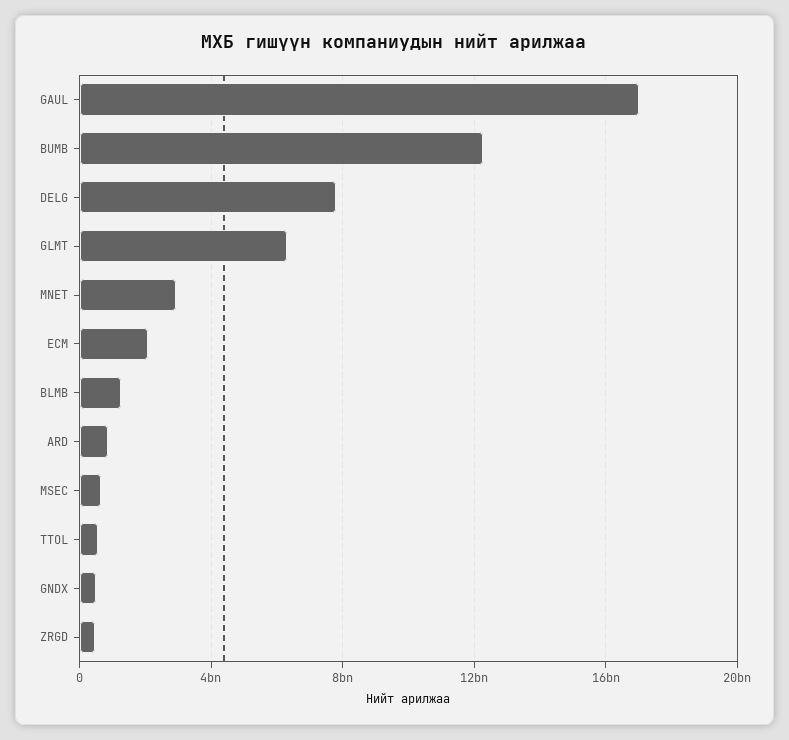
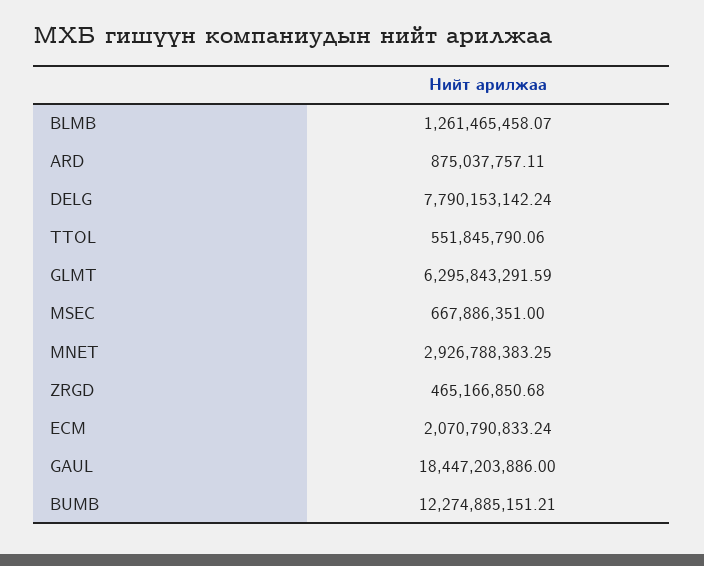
  {
-   "GAUL": 17000000000,
+   "GAUL": 18447203886,
    "BUMB": 12274885151.21,
    "DELG": 7790153142.24,
    "GLMT": 6295843291.59,
    "MNET": 2926788383.25,
    "ECM": 2070790833.24,
    "BLMB": 1261465458.07,
    "ARD": 875037757.11,
    "MSEC": 667886351,
    "TTOL": 551845790.06,
-   "GNDX": 500000000,
    "ZRGD": 465166850.68
  }

